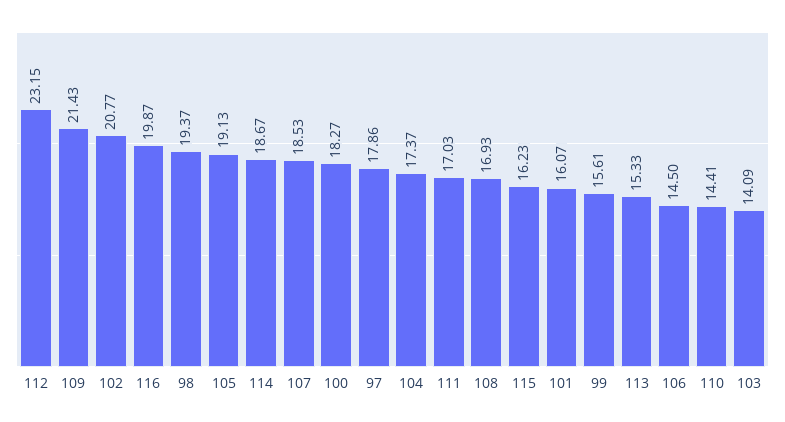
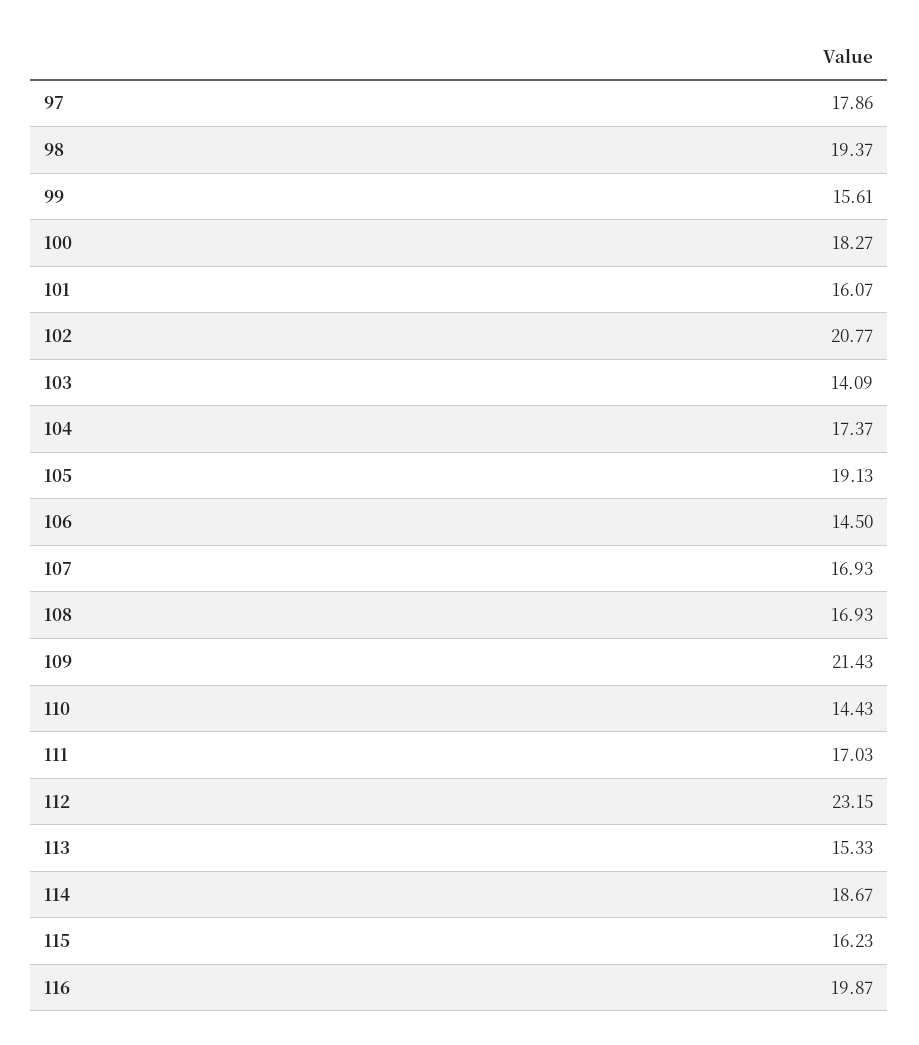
  {
    "112": 23.15,
    "109": 21.43,
    "102": 20.77,
    "116": 19.87,
    "98": 19.37,
    "105": 19.13,
    "114": 18.67,
-   "107": 18.53,
+   "107": 16.93,
    "100": 18.27,
    "97": 17.86,
    "104": 17.37,
    "111": 17.03,
    "108": 16.93,
    "115": 16.23,
    "101": 16.07,
    "99": 15.61,
    "113": 15.33,
    "106": 14.5,
-   "110": 14.41,
+   "110": 14.43,
    "103": 14.09
  }

